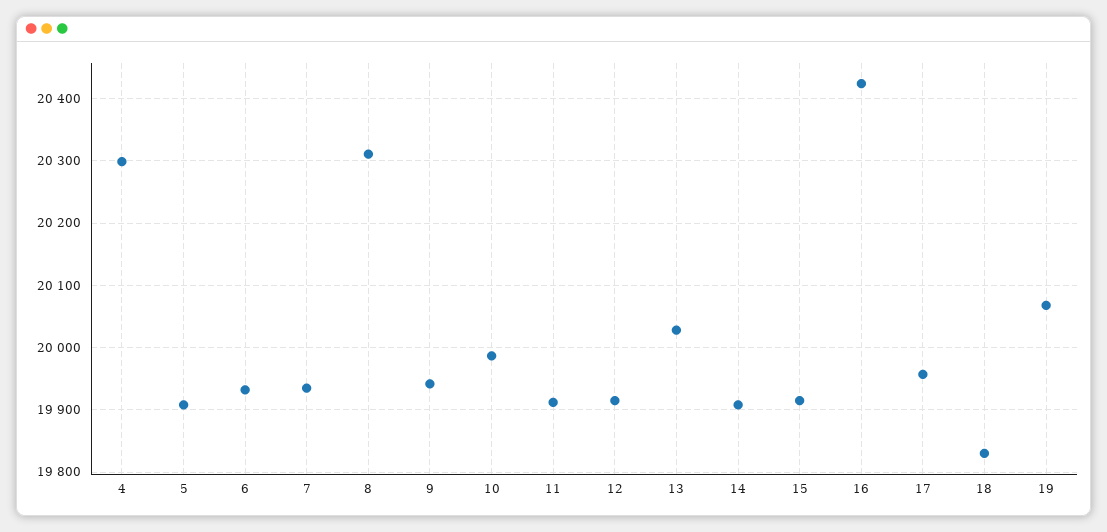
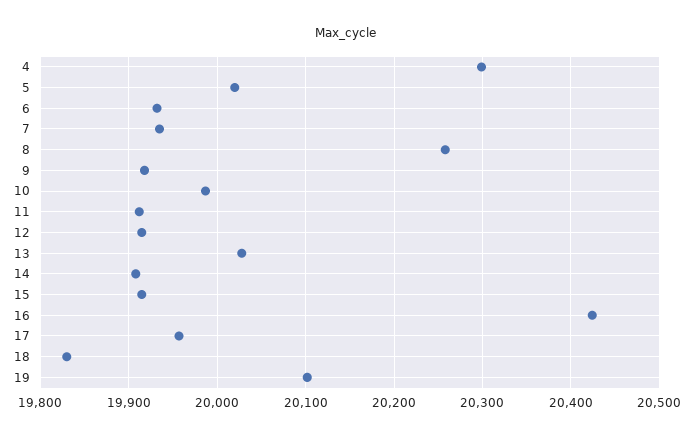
  {
    "4": 20300,
-   "5": 19910,
+   "5": 20020,
    "6": 19930,
    "7": 19940,
-   "8": 20310,
+   "8": 20260,
-   "9": 19940,
+   "9": 19920,
    "10": 19990,
    "11": 19910,
    "12": 19920,
    "13": 20030,
    "14": 19910,
    "15": 19920,
    "16": 20420,
    "17": 19960,
    "18": 19830,
-   "19": 20070
+   "19": 20100
  }

